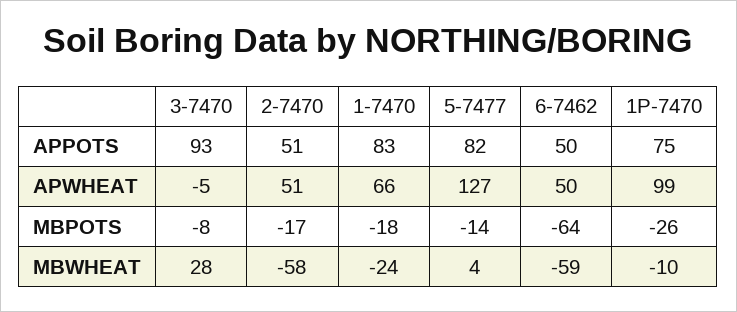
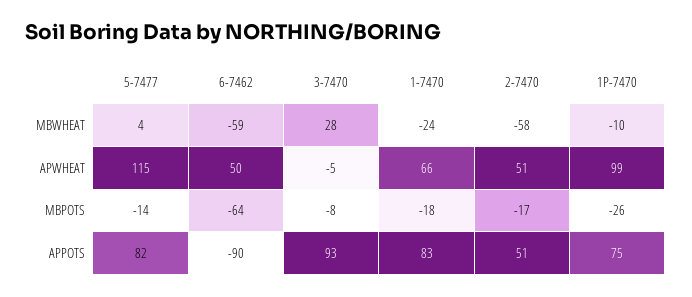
  {
    "3-7470": {
      "APPOTS": 93,
      "APWHEAT": -5,
      "MBPOTS": -8,
      "MBWHEAT": 28
    },
    "2-7470": {
      "APPOTS": 51,
      "APWHEAT": 51,
      "MBPOTS": -17,
      "MBWHEAT": -58
    },
    "1-7470": {
      "APPOTS": 83,
      "APWHEAT": 66,
      "MBPOTS": -18,
      "MBWHEAT": -24
    },
    "5-7477": {
      "APPOTS": 82,
-     "APWHEAT": 127,
+     "APWHEAT": 115,
      "MBPOTS": -14,
      "MBWHEAT": 4
    },
    "6-7462": {
-     "APPOTS": 50,
+     "APPOTS": -90,
      "APWHEAT": 50,
      "MBPOTS": -64,
      "MBWHEAT": -59
    },
    "1P-7470": {
      "APPOTS": 75,
      "APWHEAT": 99,
      "MBPOTS": -26,
      "MBWHEAT": -10
    }
  }

